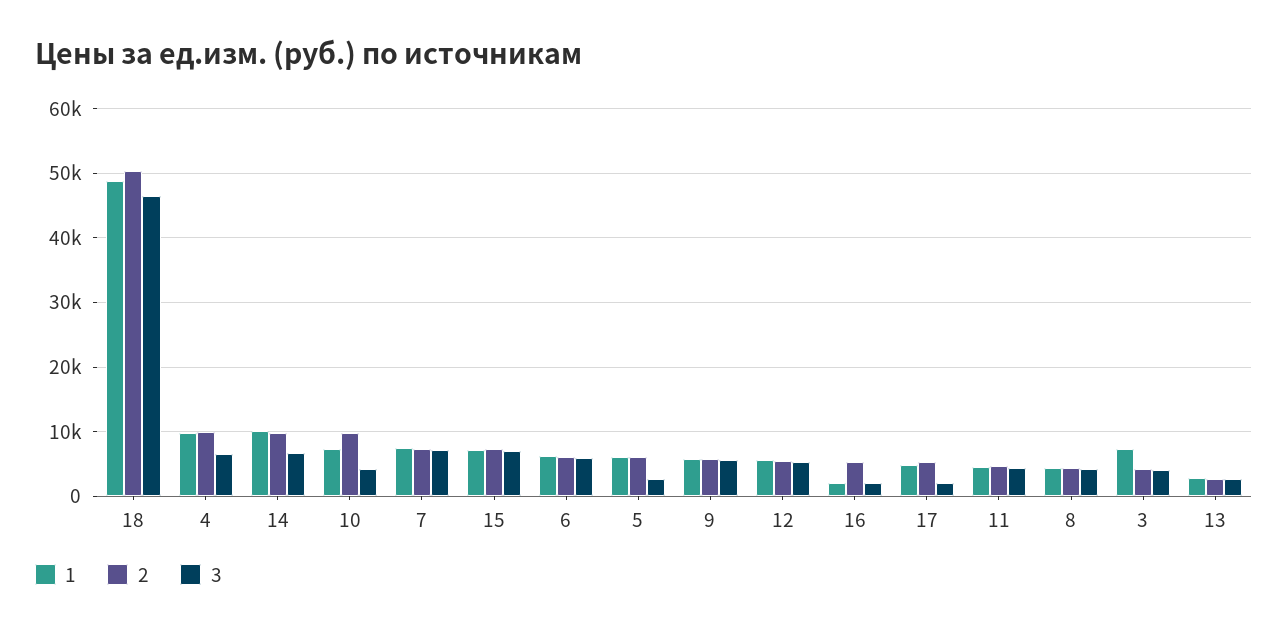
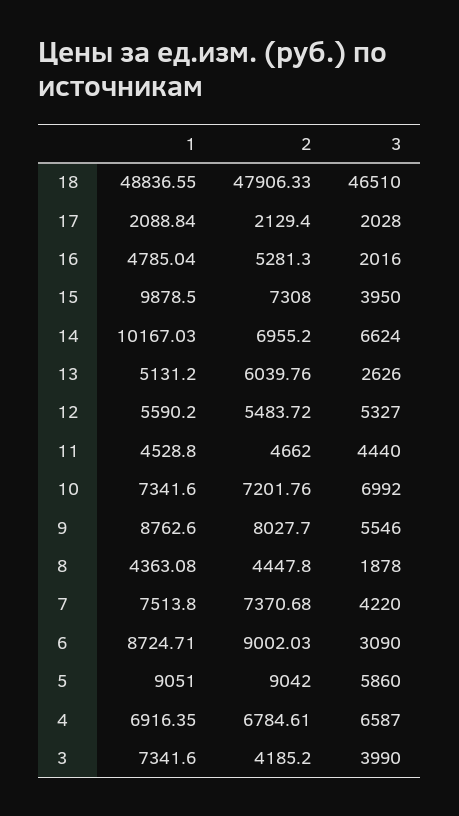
  {
    "1": {
      "18": 48836.55,
-     "4": 10000,
+     "4": 6916.35,
      "14": 10167.03,
      "10": 7341.6,
      "7": 7513.8,
-     "15": 7000,
+     "15": 9878.5,
-     "6": 6000,
+     "6": 8724.71,
-     "5": 6000,
+     "5": 9051,
-     "9": 6000,
+     "9": 8762.6,
      "12": 5590.2,
-     "16": 2000,
+     "16": 4785.04,
-     "17": 5000,
+     "17": 2088.84,
      "11": 4528.8,
      "8": 4363.08,
      "3": 7341.6,
-     "13": 3000
+     "13": 5131.2
    },
    "2": {
-     "18": 50000,
+     "18": 47906.33,
-     "4": 10000,
+     "4": 6784.61,
-     "14": 10000,
+     "14": 6955.2,
-     "10": 10000,
+     "10": 7201.76,
      "7": 7370.68,
      "15": 7308,
-     "6": 6000,
+     "6": 9002.03,
-     "5": 6000,
+     "5": 9042,
-     "9": 6000,
+     "9": 8027.7,
      "12": 5483.72,
      "16": 5281.3,
-     "17": 5000,
+     "17": 2129.4,
      "11": 4662,
      "8": 4447.8,
      "3": 4185.2,
-     "13": 3000
+     "13": 6039.76
    },
    "3": {
      "18": 46510,
      "4": 6587,
      "14": 6624,
-     "10": 4000,
+     "10": 6992,
-     "7": 7000,
+     "7": 4220,
-     "15": 7000,
+     "15": 3950,
-     "6": 6000,
+     "6": 3090,
-     "5": 3000,
+     "5": 5860,
      "9": 5546,
      "12": 5327,
      "16": 2016,
      "17": 2028,
      "11": 4440,
-     "8": 4000,
+     "8": 1878,
      "3": 3990,
      "13": 2626
    }
  }

